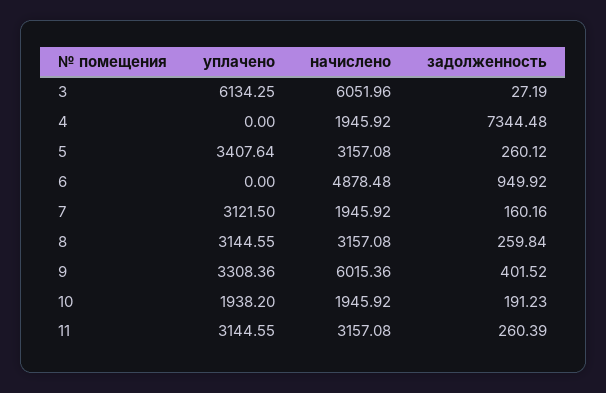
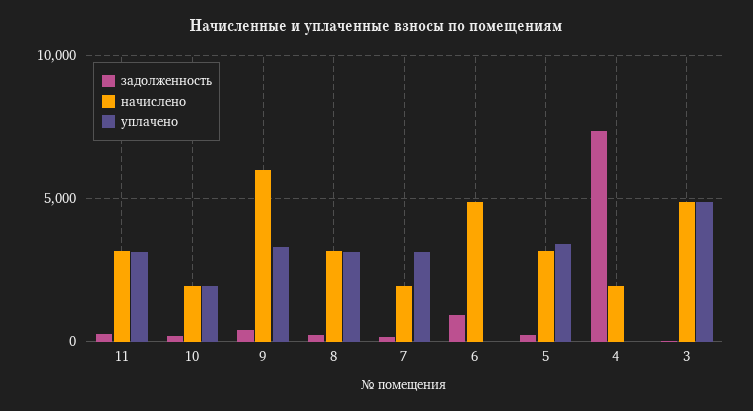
  {
    "уплачено": {
-     "3": 6134.25,
+     "3": 5000,
      "4": 0,
      "5": 3407.64,
      "6": 0,
      "7": 3121.5,
      "8": 3144.55,
      "9": 3308.36,
      "10": 1938.2,
      "11": 3144.55
    },
    "начислено": {
-     "3": 6051.96,
+     "3": 5000,
      "4": 1945.92,
      "5": 3157.08,
      "6": 4878.48,
      "7": 1945.92,
      "8": 3157.08,
      "9": 6015.36,
      "10": 1945.92,
      "11": 3157.08
    },
    "задолженность": {
      "3": 27.19,
      "4": 7344.48,
      "5": 260.12,
      "6": 949.92,
      "7": 160.16,
      "8": 259.84,
      "9": 401.52,
      "10": 191.23,
      "11": 260.39
    }
  }

